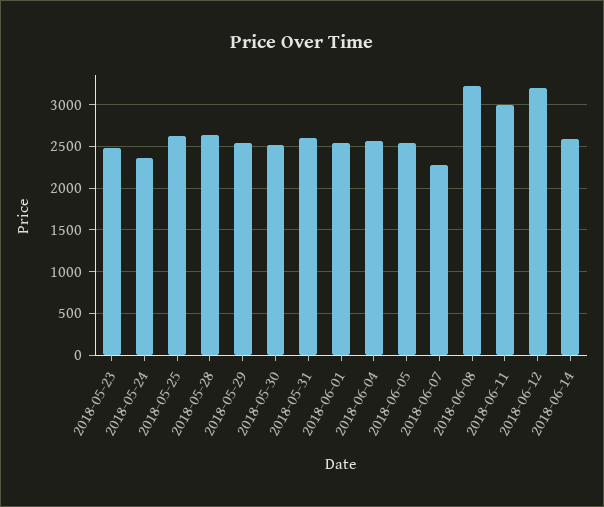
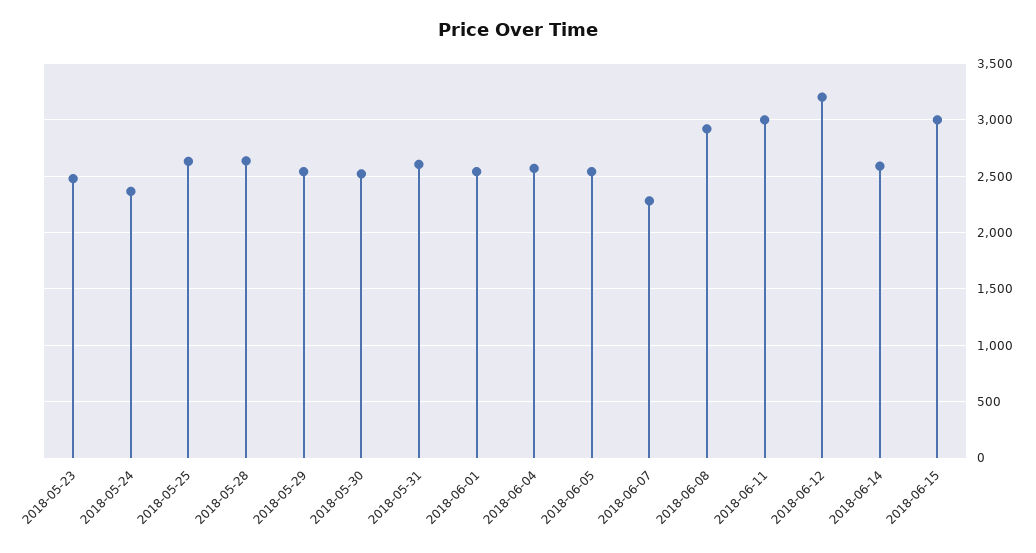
  {
    "2018-05-23": 2500,
    "2018-05-24": 2400,
    "2018-05-25": 2600,
    "2018-05-28": 2600,
    "2018-05-29": 2500,
    "2018-05-30": 2500,
    "2018-05-31": 2600,
    "2018-06-01": 2500,
    "2018-06-04": 2600,
    "2018-06-05": 2500,
    "2018-06-07": 2300,
-   "2018-06-08": 3200,
+   "2018-06-08": 2900,
    "2018-06-11": 3000,
    "2018-06-12": 3200,
-   "2018-06-14": 2600
+   "2018-06-14": 2600,
+   "2018-06-15": 3000
  }

